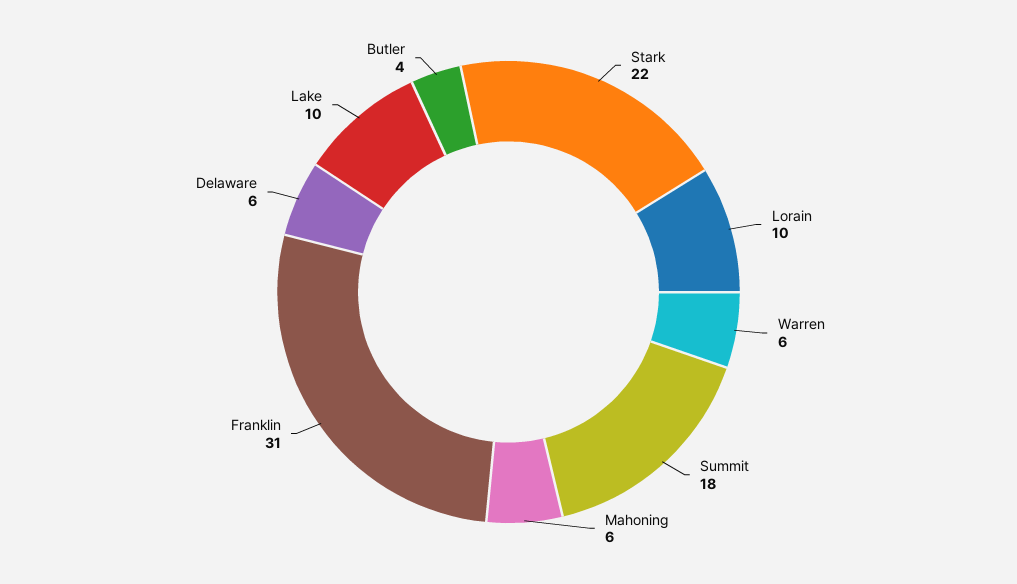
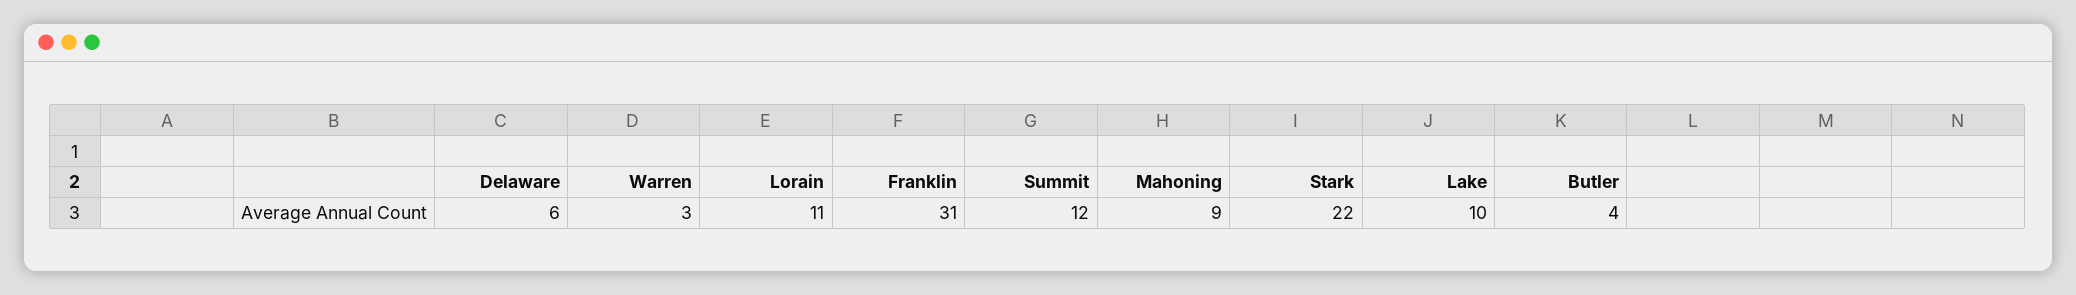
  {
    "Stark": 22,
-   "Lorain": 10,
+   "Lorain": 11,
-   "Warren": 6,
+   "Warren": 3,
-   "Summit": 18,
+   "Summit": 12,
-   "Mahoning": 6,
+   "Mahoning": 9,
    "Franklin": 31,
    "Delaware": 6,
    "Lake": 10,
    "Butler": 4
  }

